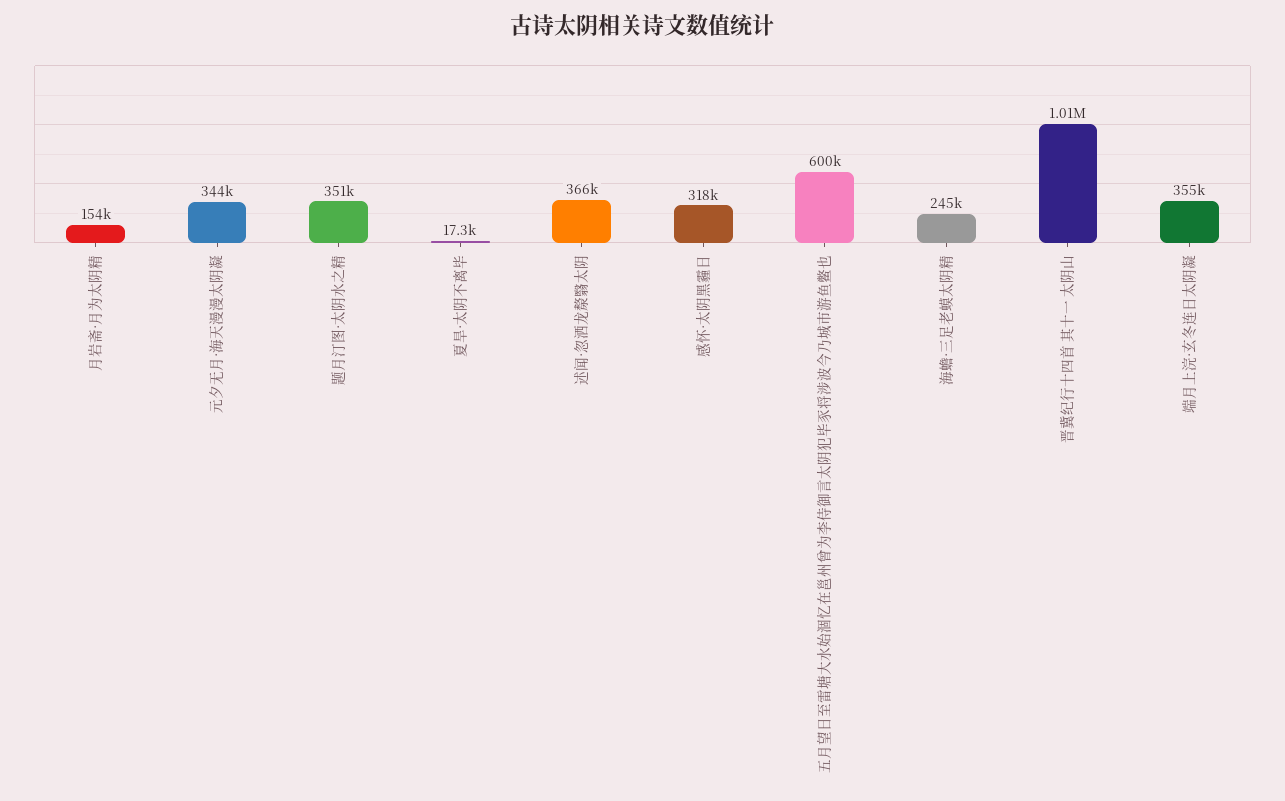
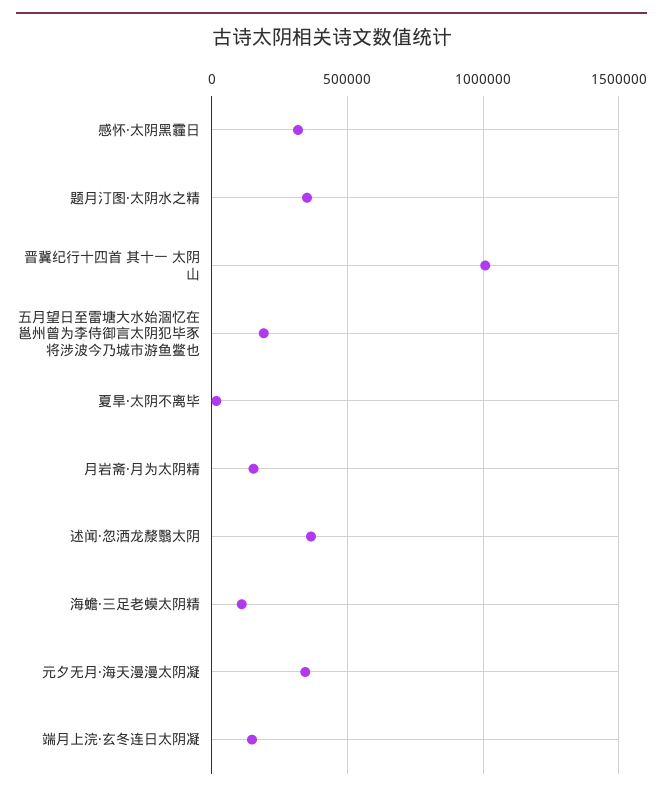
  {
    "月岩斋·月为太阴精": 154000,
    "元夕无月·海天漫漫太阴凝": 344000,
    "题月汀图·太阴水之精": 351000,
    "夏旱·太阴不离毕": 17300,
    "述闻·忽洒龙漦翳太阴": 366000,
    "感怀·太阴黑霾日": 318000,
-   "五月望日至雷塘大水始涸忆在邕州曾为李侍御言太阴犯毕豕将涉波今乃城市游鱼鳖也": 600000,
+   "五月望日至雷塘大水始涸忆在邕州曾为李侍御言太阴犯毕豕将涉波今乃城市游鱼鳖也": 200000,
-   "海蟾·三足老蟆太阴精": 245000,
+   "海蟾·三足老蟆太阴精": 100000,
    "晋冀纪行十四首 其十一 太阴山": 1010000,
-   "端月上浣·玄冬连日太阴凝": 355000
+   "端月上浣·玄冬连日太阴凝": 150000
  }

